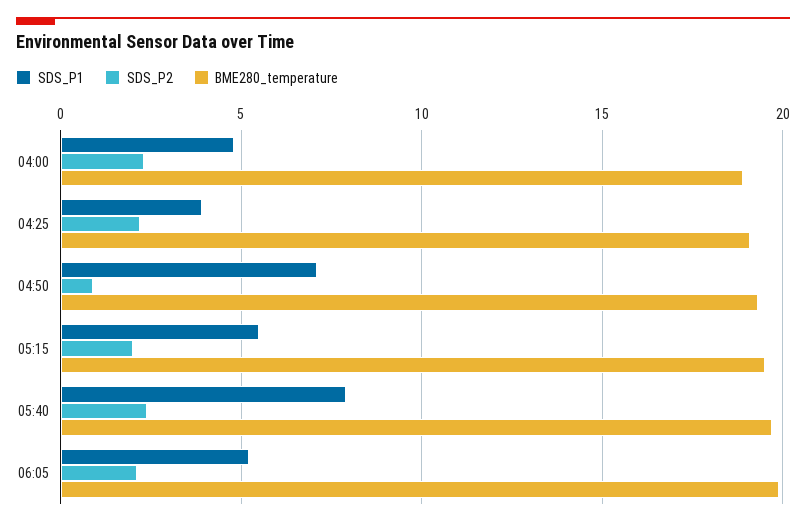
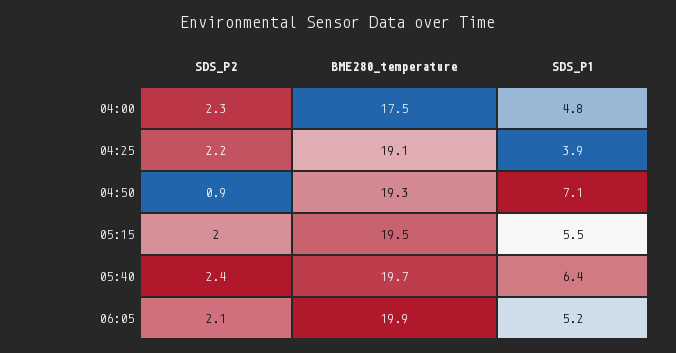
  {
    "SDS_P1": {
      "04:00": 4.8,
      "04:25": 3.9,
      "04:50": 7.1,
      "05:15": 5.5,
-     "05:40": 8,
+     "05:40": 6.4,
      "06:05": 5.2
    },
    "SDS_P2": {
      "04:00": 2.3,
      "04:25": 2.2,
      "04:50": 0.9,
      "05:15": 2,
      "05:40": 2.4,
      "06:05": 2.1
    },
    "BME280_temperature": {
-     "04:00": 19,
+     "04:00": 17.5,
      "04:25": 19.1,
      "04:50": 19.3,
      "05:15": 19.5,
      "05:40": 19.7,
      "06:05": 19.9
    }
  }

